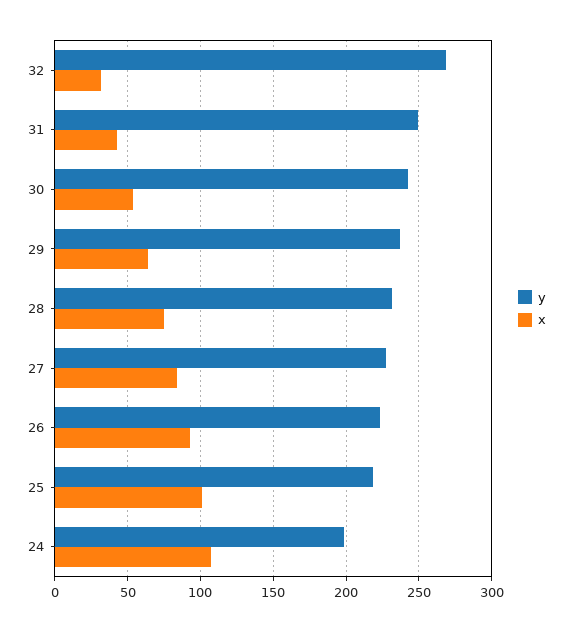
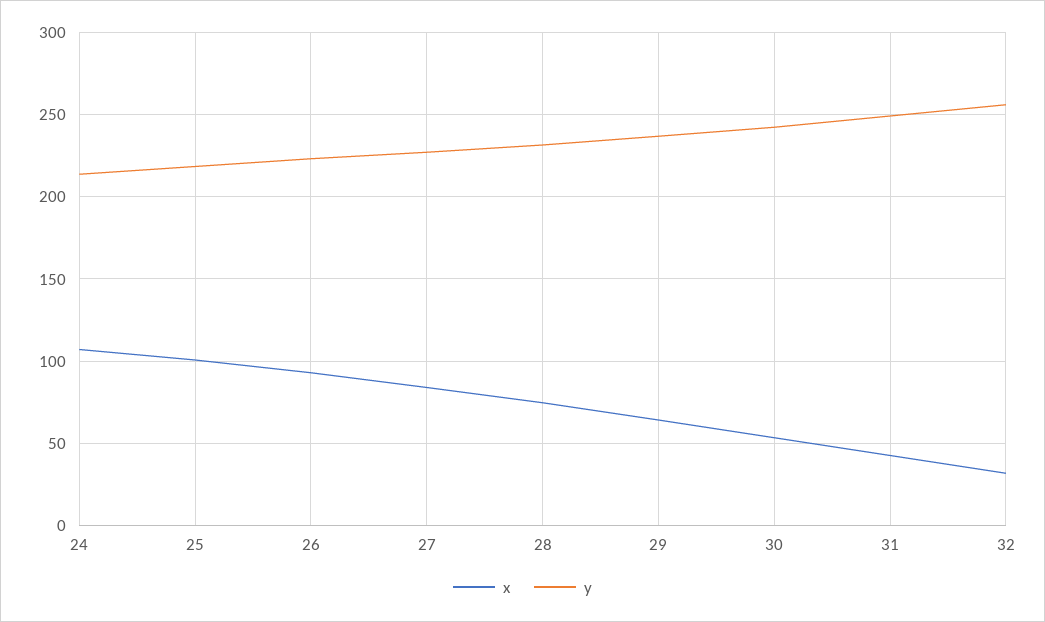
  {
    "y": {
-     "32": 270,
+     "32": 255,
      "31": 250,
      "30": 245,
      "29": 235,
      "28": 230,
      "27": 225,
      "26": 225,
      "25": 220,
-     "24": 200
+     "24": 215
    },
    "x": {
      "32": 30,
      "31": 45,
      "30": 55,
      "29": 65,
      "28": 75,
      "27": 85,
      "26": 95,
      "25": 100,
      "24": 105
    }
  }

